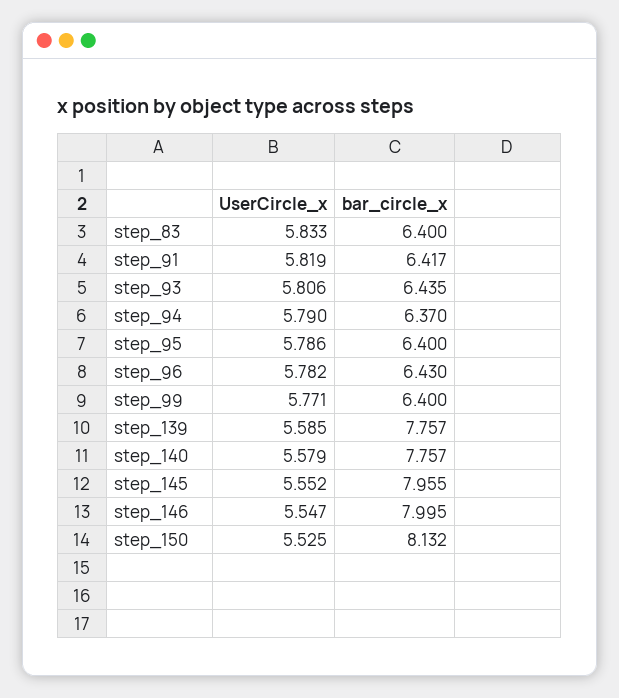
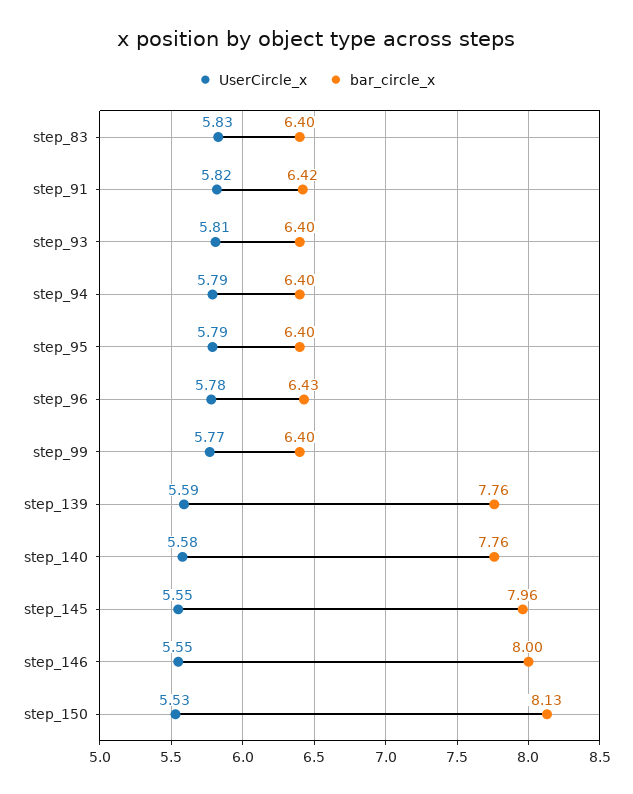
  {
    "UserCircle_x": {
      "step_83": 5.833,
      "step_91": 5.819,
      "step_93": 5.806,
      "step_94": 5.79,
      "step_95": 5.786,
      "step_96": 5.782,
      "step_99": 5.771,
      "step_139": 5.585,
      "step_140": 5.579,
      "step_145": 5.552,
      "step_146": 5.547,
      "step_150": 5.525
    },
    "bar_circle_x": {
      "step_83": 6.4,
      "step_91": 6.417,
-     "step_93": 6.435,
+     "step_93": 6.4,
-     "step_94": 6.37,
+     "step_94": 6.4,
      "step_95": 6.4,
      "step_96": 6.43,
      "step_99": 6.4,
      "step_139": 7.757,
      "step_140": 7.757,
      "step_145": 7.955,
      "step_146": 7.995,
      "step_150": 8.132
    }
  }

